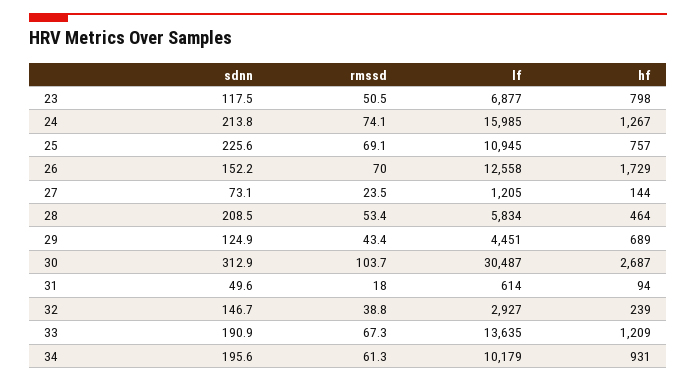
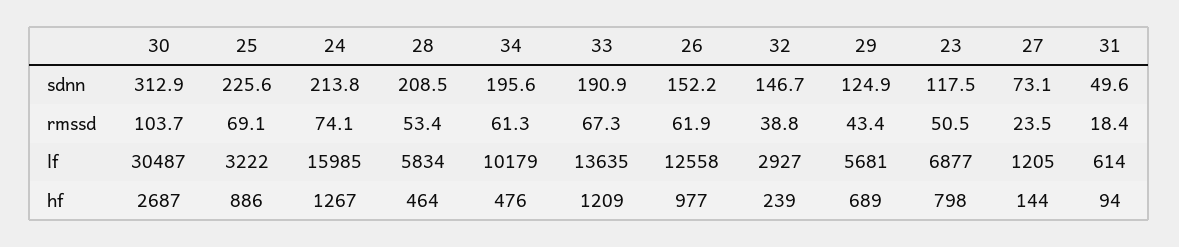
  {
    "sdnn": {
      "23": 117.5,
      "24": 213.8,
      "25": 225.6,
      "26": 152.2,
      "27": 73.1,
      "28": 208.5,
      "29": 124.9,
      "30": 312.9,
      "31": 49.6,
      "32": 146.7,
      "33": 190.9,
      "34": 195.6
    },
    "rmssd": {
      "23": 50.5,
      "24": 74.1,
      "25": 69.1,
-     "26": 70,
+     "26": 61.9,
      "27": 23.5,
      "28": 53.4,
      "29": 43.4,
      "30": 103.7,
-     "31": 18,
+     "31": 18.4,
      "32": 38.8,
      "33": 67.3,
      "34": 61.3
    },
    "lf": {
      "23": 6877,
      "24": 15985,
-     "25": 10945,
+     "25": 3222,
      "26": 12558,
      "27": 1205,
      "28": 5834,
-     "29": 4451,
+     "29": 5681,
      "30": 30487,
      "31": 614,
      "32": 2927,
      "33": 13635,
      "34": 10179
    },
    "hf": {
      "23": 798,
      "24": 1267,
-     "25": 757,
+     "25": 886,
-     "26": 1729,
+     "26": 977,
      "27": 144,
      "28": 464,
      "29": 689,
      "30": 2687,
      "31": 94,
      "32": 239,
      "33": 1209,
-     "34": 931
+     "34": 476
    }
  }

